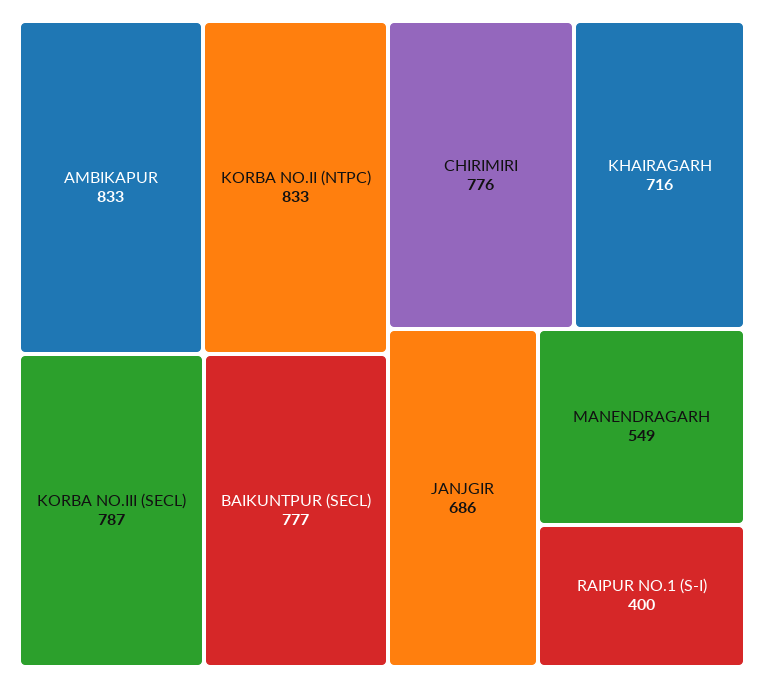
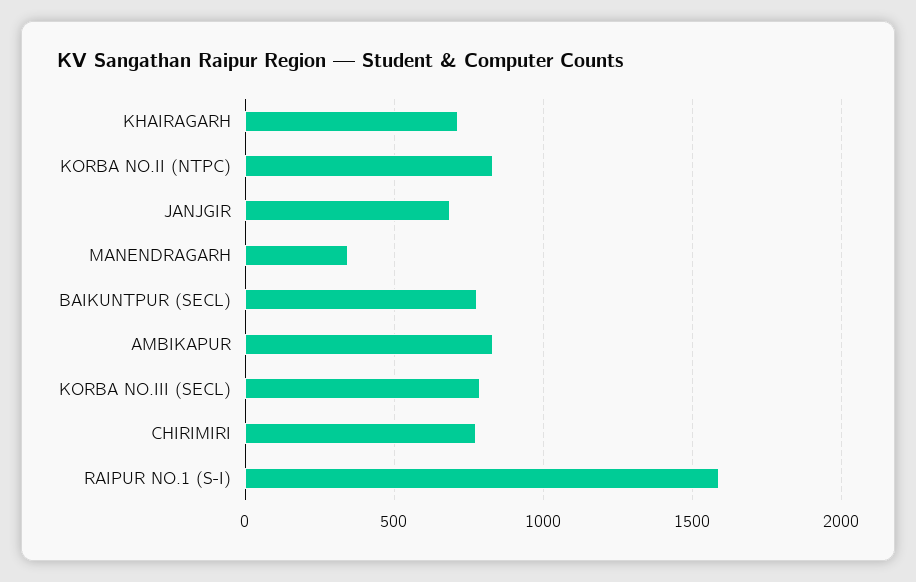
  {
    "AMBIKAPUR": 833,
    "KORBA NO.II (NTPC)": 833,
    "KORBA NO.III (SECL)": 787,
    "BAIKUNTPUR (SECL)": 777,
    "CHIRIMIRI": 776,
    "KHAIRAGARH": 716,
    "JANJGIR": 686,
-   "MANENDRAGARH": 549,
+   "MANENDRAGARH": 350,
-   "RAIPUR NO.1 (S-I)": 400
+   "RAIPUR NO.1 (S-I)": 1600
  }

